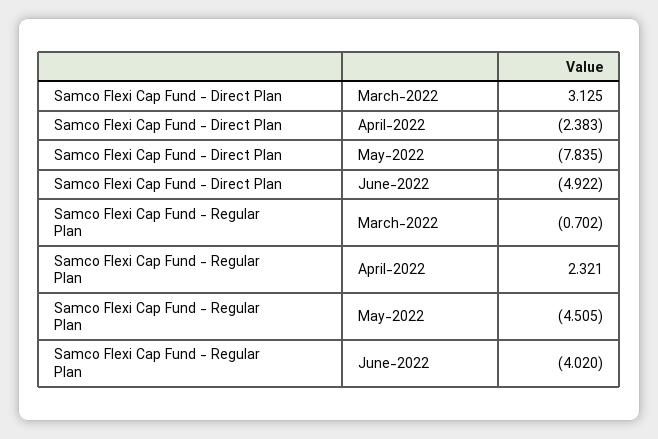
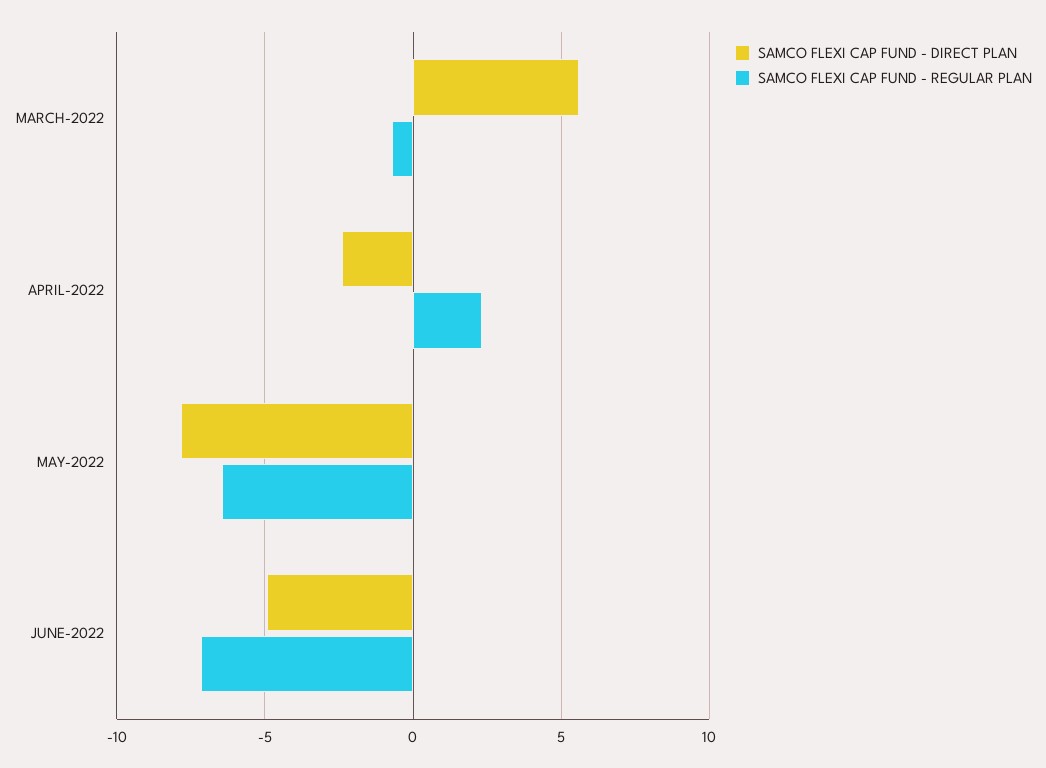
  {
    "Samco Flexi Cap Fund - Direct Plan": {
-     "March-2022": 3.125,
+     "March-2022": 5.5,
      "April-2022": -2.383,
      "May-2022": -7.835,
      "June-2022": -4.922
    },
    "Samco Flexi Cap Fund - Regular Plan": {
      "March-2022": -0.702,
      "April-2022": 2.321,
-     "May-2022": -4.505,
+     "May-2022": -6.5,
-     "June-2022": -4.02
+     "June-2022": -7
    }
  }

